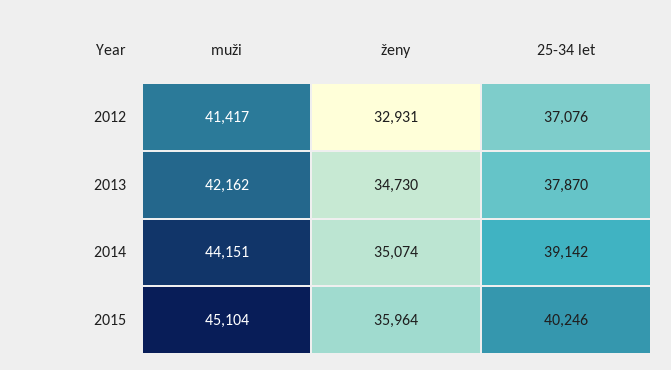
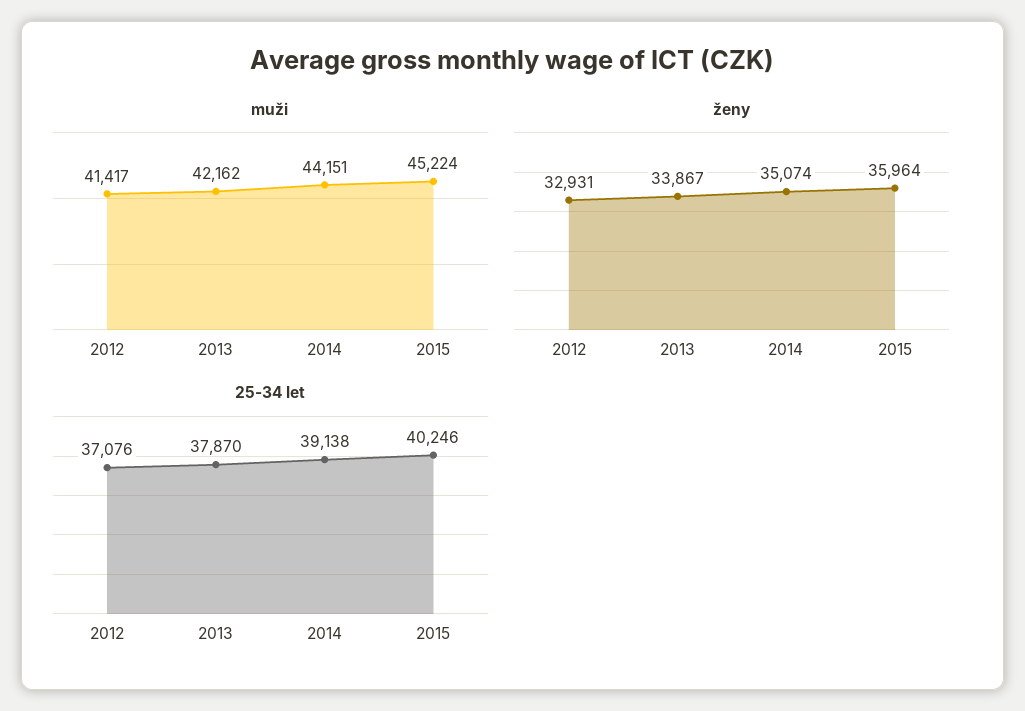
  {
    "muži": {
      "2012": 41417,
      "2013": 42162,
      "2014": 44151,
-     "2015": 45104
+     "2015": 45224
    },
    "ženy": {
      "2012": 32931,
-     "2013": 34730,
+     "2013": 33867,
      "2014": 35074,
      "2015": 35964
    },
    "25-34 let": {
      "2012": 37076,
      "2013": 37870,
-     "2014": 39142,
+     "2014": 39138,
      "2015": 40246
    }
  }

